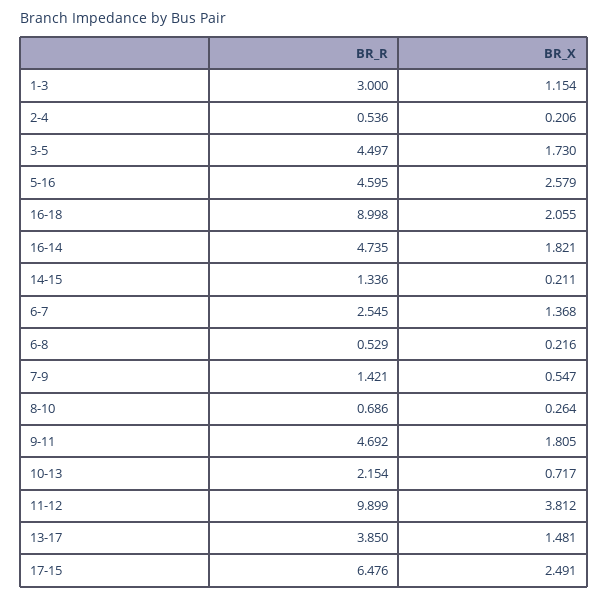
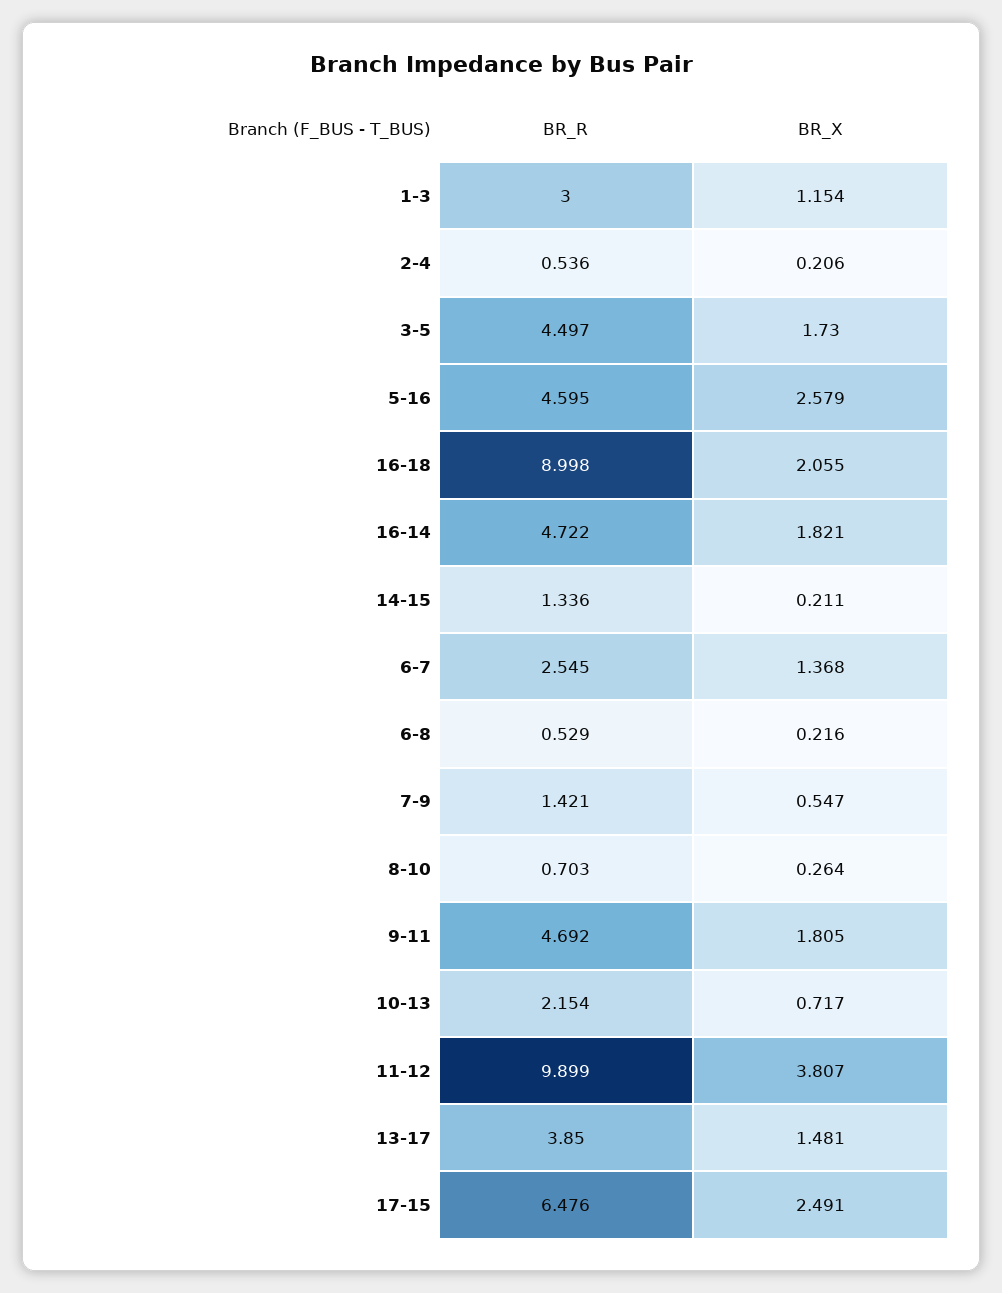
  {
    "BR_R": {
      "1-3": 3,
      "2-4": 0.536,
      "3-5": 4.497,
      "5-16": 4.595,
      "16-18": 8.998,
-     "16-14": 4.735,
+     "16-14": 4.722,
      "14-15": 1.336,
      "6-7": 2.545,
      "6-8": 0.529,
      "7-9": 1.421,
-     "8-10": 0.686,
+     "8-10": 0.703,
      "9-11": 4.692,
      "10-13": 2.154,
      "11-12": 9.899,
      "13-17": 3.85,
      "17-15": 6.476
    },
    "BR_X": {
      "1-3": 1.154,
      "2-4": 0.206,
      "3-5": 1.73,
      "5-16": 2.579,
      "16-18": 2.055,
      "16-14": 1.821,
      "14-15": 0.211,
      "6-7": 1.368,
      "6-8": 0.216,
      "7-9": 0.547,
      "8-10": 0.264,
      "9-11": 1.805,
      "10-13": 0.717,
-     "11-12": 3.812,
+     "11-12": 3.807,
      "13-17": 1.481,
      "17-15": 2.491
    }
  }

